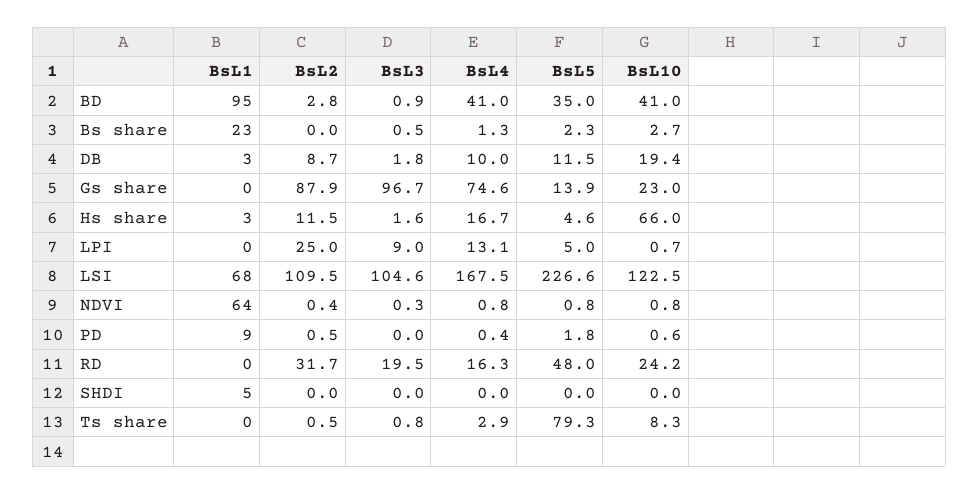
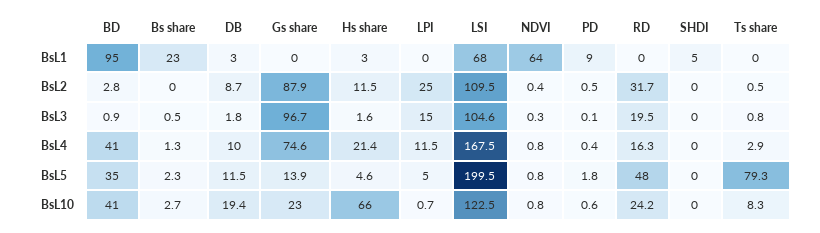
  {
    "BsL1": {
      "BD": 95,
      "Bs share": 23,
      "DB": 3,
      "Gs share": 0,
      "Hs share": 3,
      "LPI": 0,
      "LSI": 68,
      "NDVI": 64,
      "PD": 9,
      "RD": 0,
      "SHDI": 5,
      "Ts share": 0
    },
    "BsL2": {
      "BD": 2.8,
      "Bs share": 0,
      "DB": 8.7,
      "Gs share": 87.9,
      "Hs share": 11.5,
      "LPI": 25,
      "LSI": 109.5,
      "NDVI": 0.4,
      "PD": 0.5,
      "RD": 31.7,
      "SHDI": 0,
      "Ts share": 0.5
    },
    "BsL3": {
      "BD": 0.9,
      "Bs share": 0.5,
      "DB": 1.8,
      "Gs share": 96.7,
      "Hs share": 1.6,
-     "LPI": 9,
+     "LPI": 15,
      "LSI": 104.6,
      "NDVI": 0.3,
-     "PD": 0,
+     "PD": 0.1,
      "RD": 19.5,
      "SHDI": 0,
      "Ts share": 0.8
    },
    "BsL4": {
      "BD": 41,
      "Bs share": 1.3,
      "DB": 10,
      "Gs share": 74.6,
-     "Hs share": 16.7,
+     "Hs share": 21.4,
-     "LPI": 13.1,
+     "LPI": 11.5,
      "LSI": 167.5,
      "NDVI": 0.8,
      "PD": 0.4,
      "RD": 16.3,
      "SHDI": 0,
      "Ts share": 2.9
    },
    "BsL5": {
      "BD": 35,
      "Bs share": 2.3,
      "DB": 11.5,
      "Gs share": 13.9,
      "Hs share": 4.6,
      "LPI": 5,
-     "LSI": 226.6,
+     "LSI": 199.5,
      "NDVI": 0.8,
      "PD": 1.8,
      "RD": 48,
      "SHDI": 0,
      "Ts share": 79.3
    },
    "BsL10": {
      "BD": 41,
      "Bs share": 2.7,
      "DB": 19.4,
      "Gs share": 23,
      "Hs share": 66,
      "LPI": 0.7,
      "LSI": 122.5,
      "NDVI": 0.8,
      "PD": 0.6,
      "RD": 24.2,
      "SHDI": 0,
      "Ts share": 8.3
    }
  }

